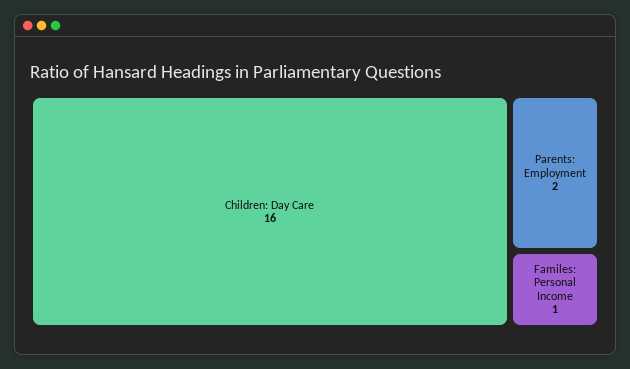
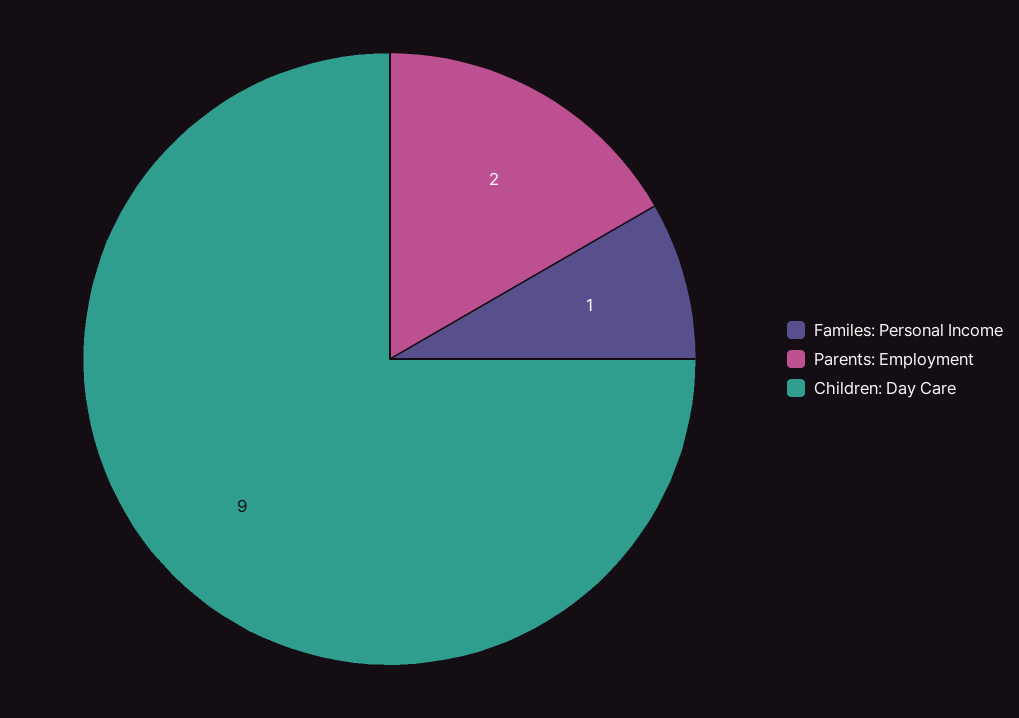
  {
-   "Children: Day Care": 16,
+   "Children: Day Care": 9,
    "Parents: Employment": 2,
    "Familes: Personal Income": 1
  }

